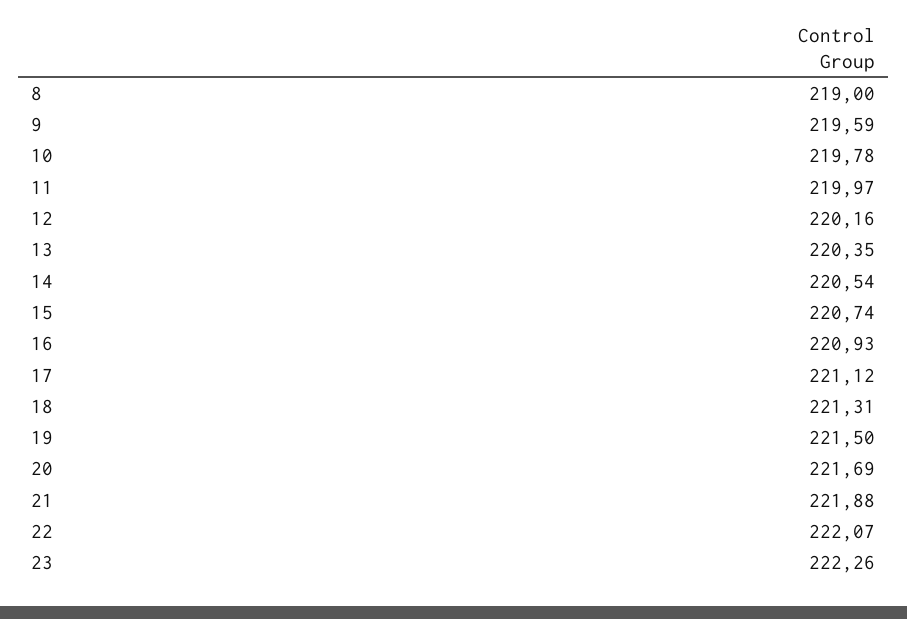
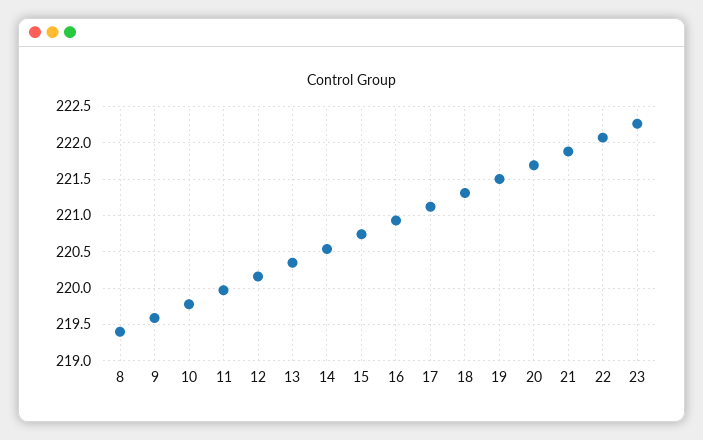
  {
-   "8": 219,
+   "8": 219.4,
    "9": 219.59,
    "10": 219.78,
    "11": 219.97,
    "12": 220.16,
    "13": 220.35,
    "14": 220.54,
    "15": 220.74,
    "16": 220.93,
    "17": 221.12,
    "18": 221.31,
    "19": 221.5,
    "20": 221.69,
    "21": 221.88,
    "22": 222.07,
    "23": 222.26
  }

